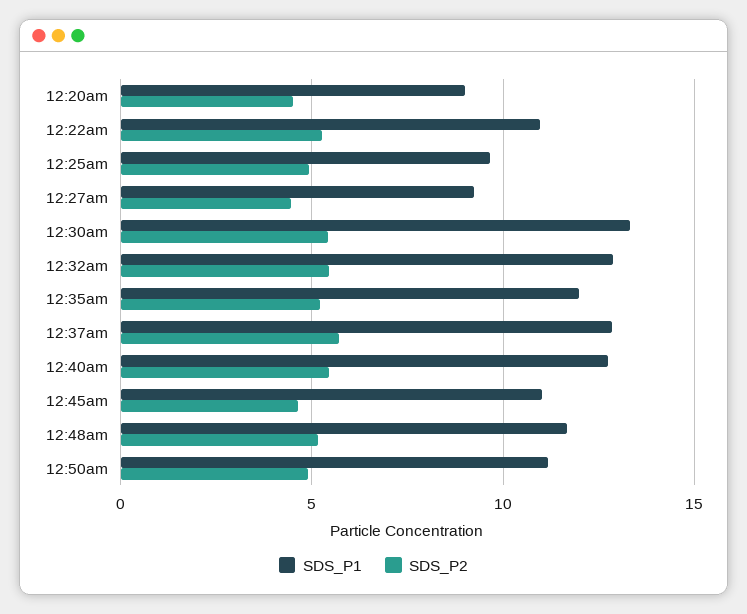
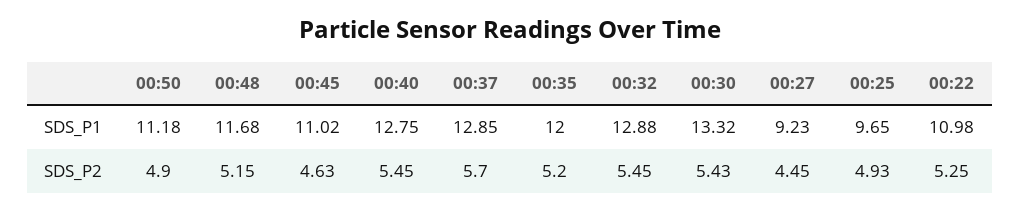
  {
    "SDS_P1": {
-     "12:20am": 9,
      "12:22am": 10.98,
      "12:25am": 9.65,
      "12:27am": 9.23,
      "12:30am": 13.32,
      "12:32am": 12.88,
      "12:35am": 12,
      "12:37am": 12.85,
      "12:40am": 12.75,
      "12:45am": 11.02,
      "12:48am": 11.68,
      "12:50am": 11.18
    },
    "SDS_P2": {
-     "12:20am": 4.5,
      "12:22am": 5.25,
      "12:25am": 4.93,
      "12:27am": 4.45,
      "12:30am": 5.43,
      "12:32am": 5.45,
      "12:35am": 5.2,
      "12:37am": 5.7,
      "12:40am": 5.45,
      "12:45am": 4.63,
      "12:48am": 5.15,
      "12:50am": 4.9
    }
  }

